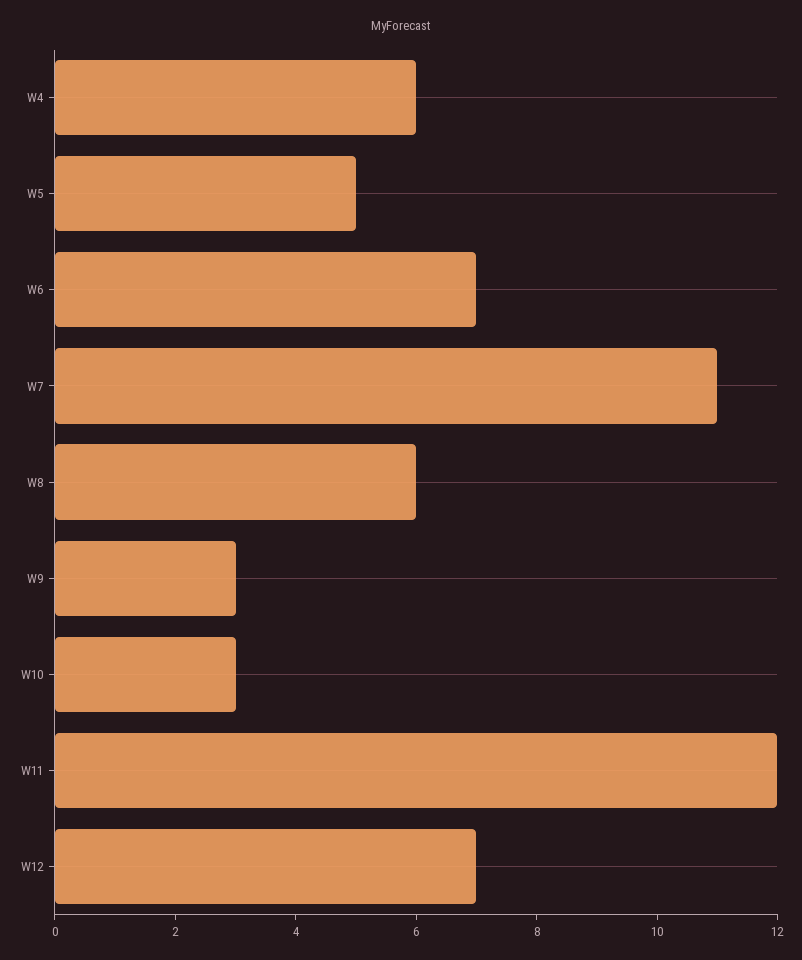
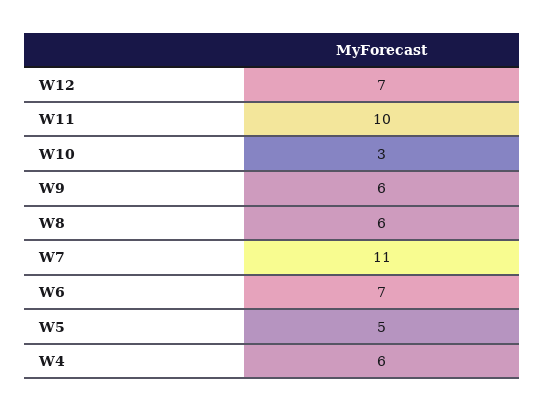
  {
    "W4": 6,
    "W5": 5,
    "W6": 7,
    "W7": 11,
    "W8": 6,
-   "W9": 3,
+   "W9": 6,
    "W10": 3,
-   "W11": 12,
+   "W11": 10,
    "W12": 7
  }

